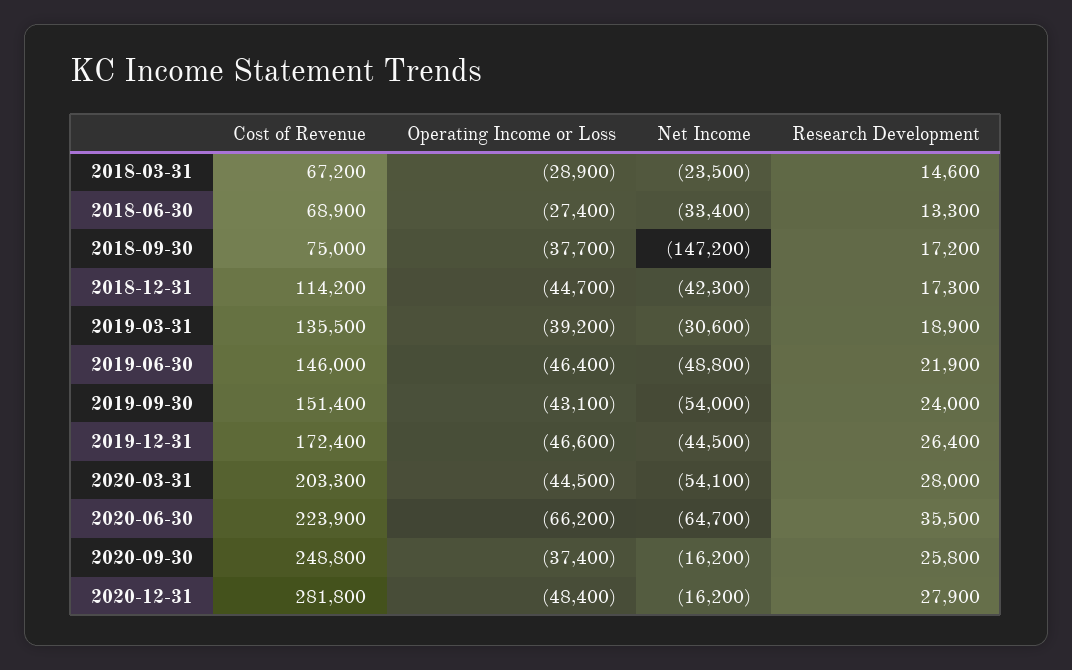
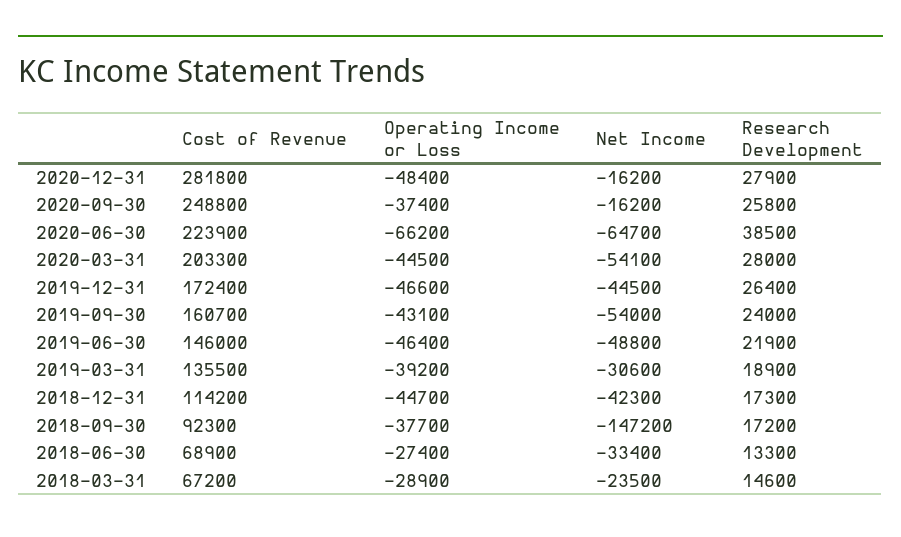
  {
    "Cost of Revenue": {
      "2018-03-31": 67200,
      "2018-06-30": 68900,
-     "2018-09-30": 75000,
+     "2018-09-30": 92300,
      "2018-12-31": 114200,
      "2019-03-31": 135500,
      "2019-06-30": 146000,
-     "2019-09-30": 151400,
+     "2019-09-30": 160700,
      "2019-12-31": 172400,
      "2020-03-31": 203300,
      "2020-06-30": 223900,
      "2020-09-30": 248800,
      "2020-12-31": 281800
    },
    "Operating Income or Loss": {
      "2018-03-31": -28900,
      "2018-06-30": -27400,
      "2018-09-30": -37700,
      "2018-12-31": -44700,
      "2019-03-31": -39200,
      "2019-06-30": -46400,
      "2019-09-30": -43100,
      "2019-12-31": -46600,
      "2020-03-31": -44500,
      "2020-06-30": -66200,
      "2020-09-30": -37400,
      "2020-12-31": -48400
    },
    "Net Income": {
      "2018-03-31": -23500,
      "2018-06-30": -33400,
      "2018-09-30": -147200,
      "2018-12-31": -42300,
      "2019-03-31": -30600,
      "2019-06-30": -48800,
      "2019-09-30": -54000,
      "2019-12-31": -44500,
      "2020-03-31": -54100,
      "2020-06-30": -64700,
      "2020-09-30": -16200,
      "2020-12-31": -16200
    },
    "Research Development": {
      "2018-03-31": 14600,
      "2018-06-30": 13300,
      "2018-09-30": 17200,
      "2018-12-31": 17300,
      "2019-03-31": 18900,
      "2019-06-30": 21900,
      "2019-09-30": 24000,
      "2019-12-31": 26400,
      "2020-03-31": 28000,
-     "2020-06-30": 35500,
+     "2020-06-30": 38500,
      "2020-09-30": 25800,
      "2020-12-31": 27900
    }
  }

